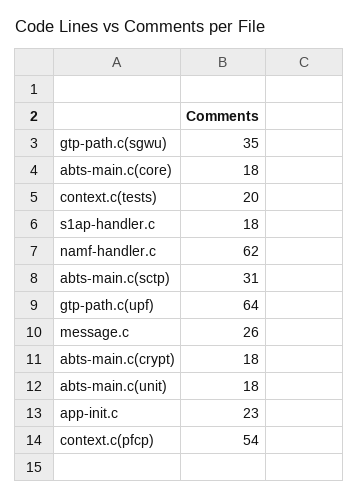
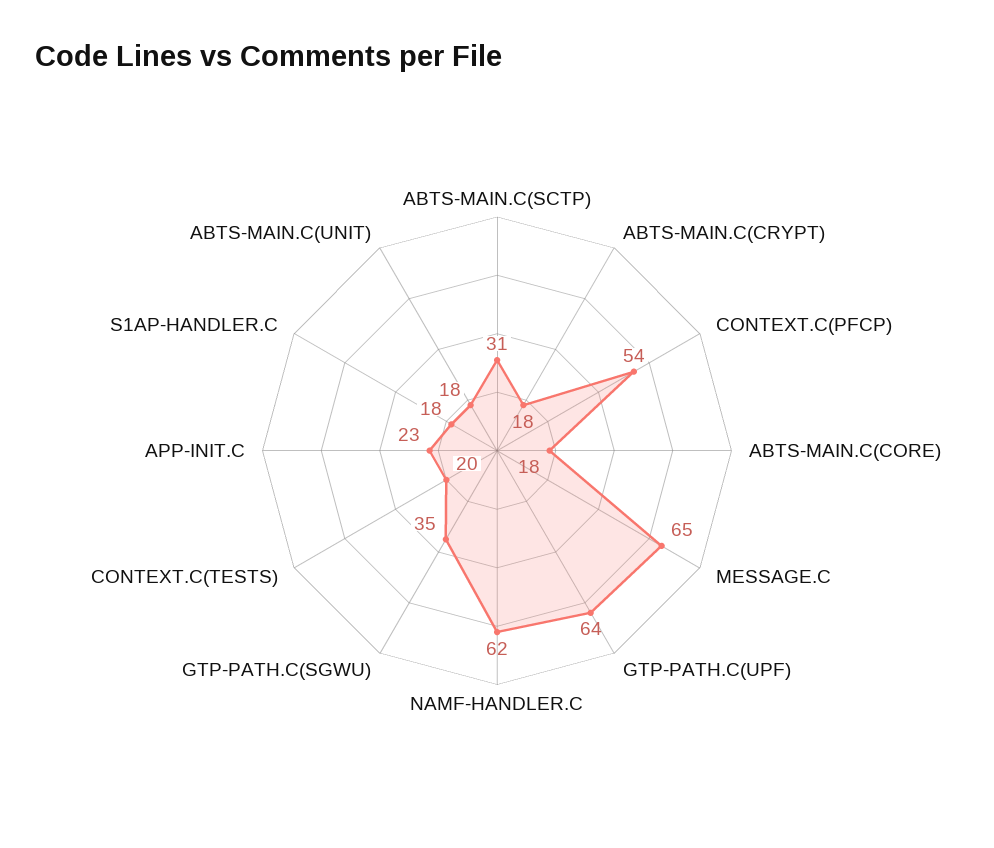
  {
    "gtp-path.c(sgwu)": 35,
    "abts-main.c(core)": 18,
    "context.c(tests)": 20,
    "s1ap-handler.c": 18,
    "namf-handler.c": 62,
    "abts-main.c(sctp)": 31,
    "gtp-path.c(upf)": 64,
-   "message.c": 26,
+   "message.c": 65,
    "abts-main.c(crypt)": 18,
    "abts-main.c(unit)": 18,
    "app-init.c": 23,
    "context.c(pfcp)": 54
  }

